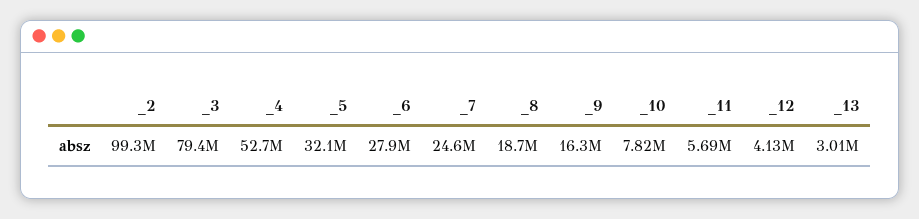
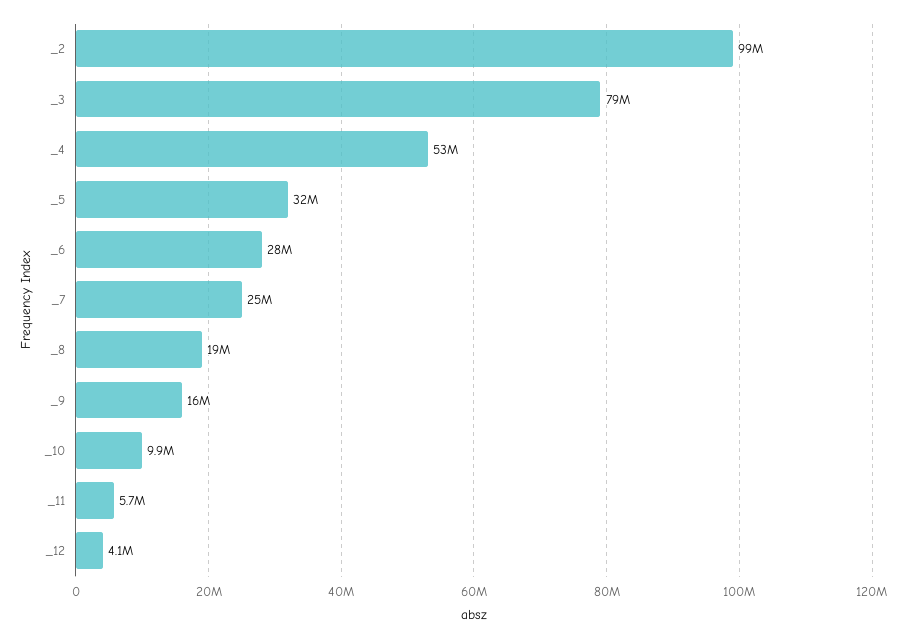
  {
    "_2": 99300000,
    "_3": 79400000,
    "_4": 52700000,
    "_5": 32100000,
    "_6": 27900000,
    "_7": 24600000,
    "_8": 18700000,
    "_9": 16300000,
-   "_10": 7820000,
+   "_10": 9900000,
    "_11": 5690000,
-   "_12": 4130000,
+   "_12": 4130000
-   "_13": 3010000
  }

